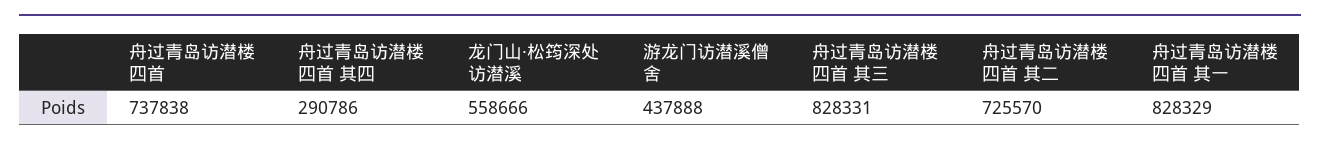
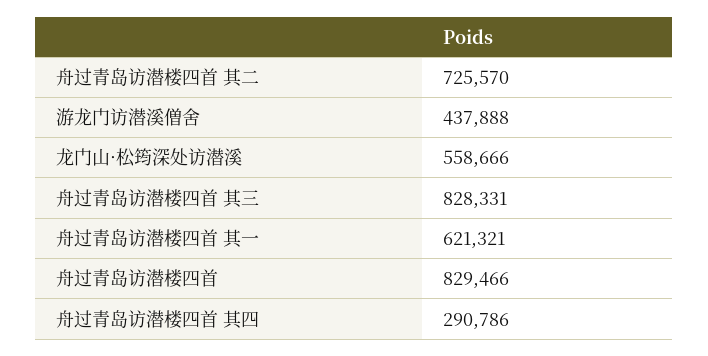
  {
-   "舟过青岛访潜楼四首": 737838,
+   "舟过青岛访潜楼四首": 829466,
    "舟过青岛访潜楼四首 其四": 290786,
    "龙门山·松筠深处访潜溪": 558666,
    "游龙门访潜溪僧舍": 437888,
    "舟过青岛访潜楼四首 其三": 828331,
    "舟过青岛访潜楼四首 其二": 725570,
-   "舟过青岛访潜楼四首 其一": 828329
+   "舟过青岛访潜楼四首 其一": 621321
  }

